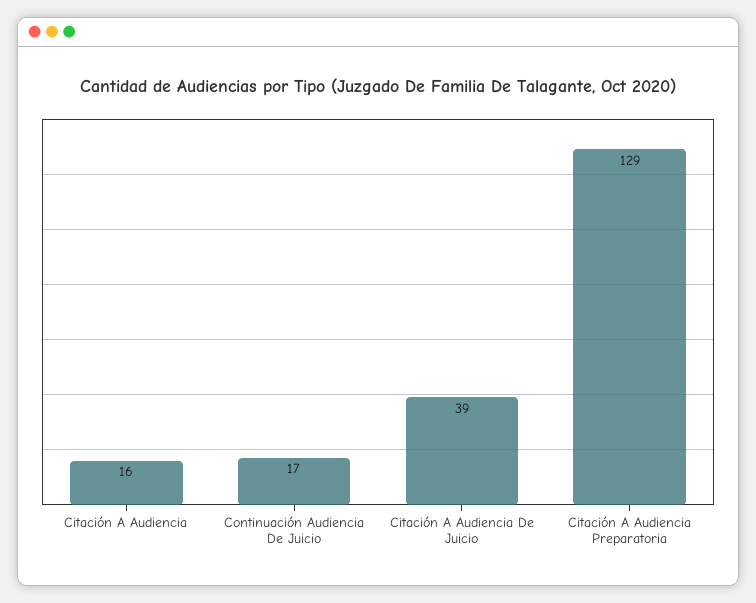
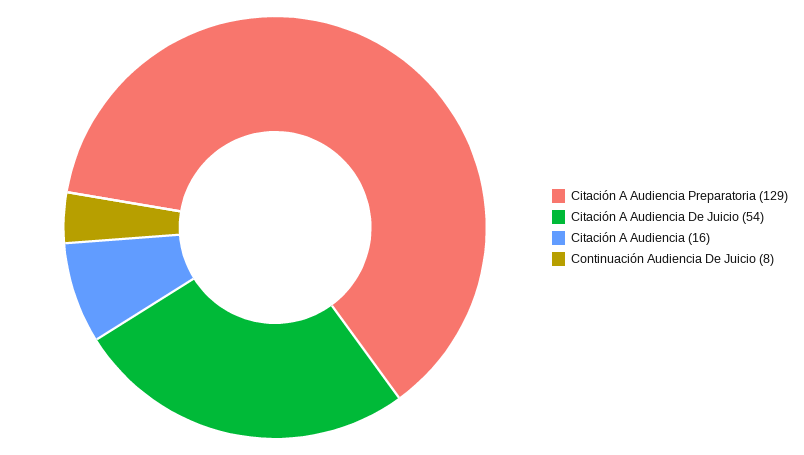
  {
    "Citación A Audiencia": 16,
-   "Continuación Audiencia De Juicio": 17,
+   "Continuación Audiencia De Juicio": 8,
-   "Citación A Audiencia De Juicio": 39,
+   "Citación A Audiencia De Juicio": 54,
    "Citación A Audiencia Preparatoria": 129
  }

